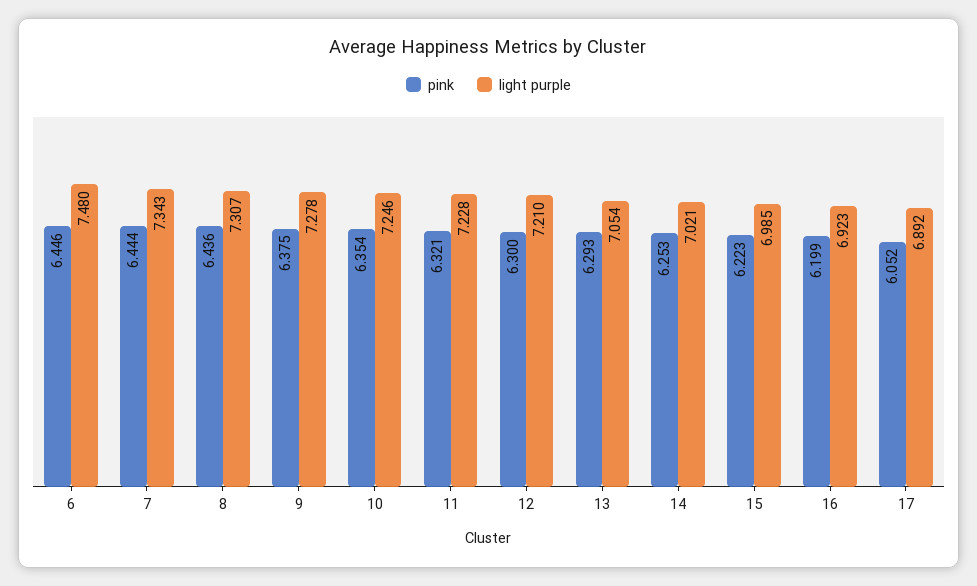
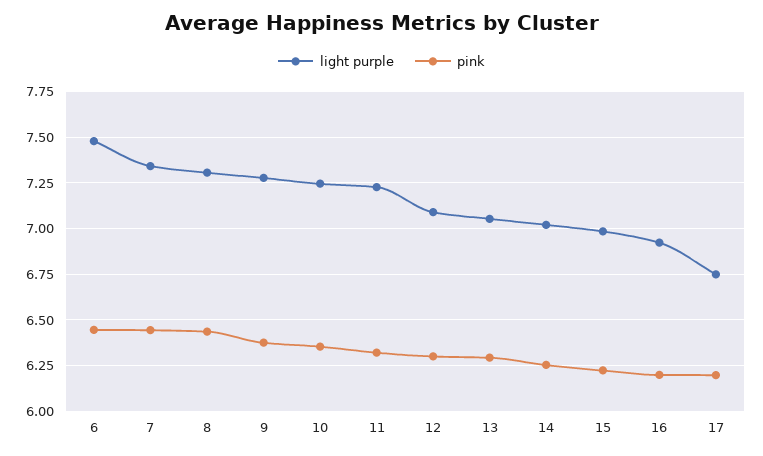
  {
    "pink": {
      "6": 6.446,
      "7": 6.444,
      "8": 6.436,
      "9": 6.375,
      "10": 6.354,
      "11": 6.321,
      "12": 6.3,
      "13": 6.293,
      "14": 6.253,
      "15": 6.223,
      "16": 6.199,
-     "17": 6.052
+     "17": 6.2
    },
    "light purple": {
      "6": 7.48,
      "7": 7.343,
      "8": 7.307,
      "9": 7.278,
      "10": 7.246,
      "11": 7.228,
-     "12": 7.21,
+     "12": 7.1,
      "13": 7.054,
      "14": 7.021,
      "15": 6.985,
      "16": 6.923,
-     "17": 6.892
+     "17": 6.75
    }
  }

